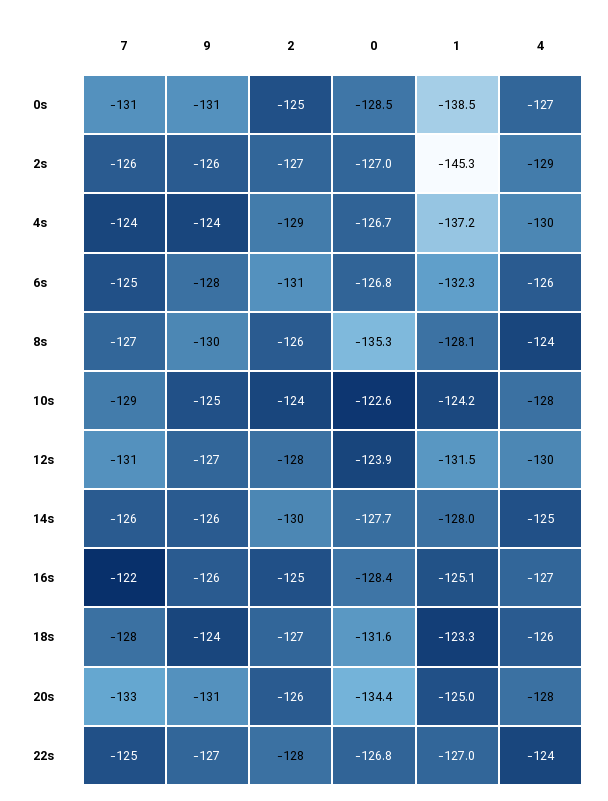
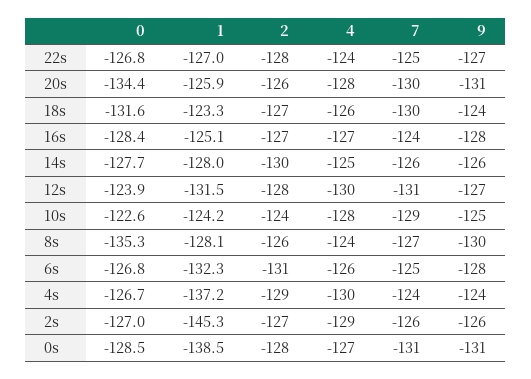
  {
    "7": {
      "0s": -131,
      "2s": -126,
      "4s": -124,
      "6s": -125,
      "8s": -127,
      "10s": -129,
      "12s": -131,
      "14s": -126,
-     "16s": -122,
+     "16s": -124,
-     "18s": -128,
+     "18s": -130,
-     "20s": -133,
+     "20s": -130,
      "22s": -125
    },
    "9": {
      "0s": -131,
      "2s": -126,
      "4s": -124,
      "6s": -128,
      "8s": -130,
      "10s": -125,
      "12s": -127,
      "14s": -126,
-     "16s": -126,
+     "16s": -128,
      "18s": -124,
      "20s": -131,
      "22s": -127
    },
    "2": {
-     "0s": -125,
+     "0s": -128,
      "2s": -127,
      "4s": -129,
      "6s": -131,
      "8s": -126,
      "10s": -124,
      "12s": -128,
      "14s": -130,
-     "16s": -125,
+     "16s": -127,
      "18s": -127,
      "20s": -126,
      "22s": -128
    },
    "0": {
      "0s": -128.5,
      "2s": -127,
      "4s": -126.7,
      "6s": -126.8,
      "8s": -135.3,
      "10s": -122.6,
      "12s": -123.9,
      "14s": -127.7,
      "16s": -128.4,
      "18s": -131.6,
      "20s": -134.4,
      "22s": -126.8
    },
    "1": {
      "0s": -138.5,
      "2s": -145.3,
      "4s": -137.2,
      "6s": -132.3,
      "8s": -128.1,
      "10s": -124.2,
      "12s": -131.5,
      "14s": -128,
      "16s": -125.1,
      "18s": -123.3,
-     "20s": -125,
+     "20s": -125.9,
      "22s": -127
    },
    "4": {
      "0s": -127,
      "2s": -129,
      "4s": -130,
      "6s": -126,
      "8s": -124,
      "10s": -128,
      "12s": -130,
      "14s": -125,
      "16s": -127,
      "18s": -126,
      "20s": -128,
      "22s": -124
    }
  }

